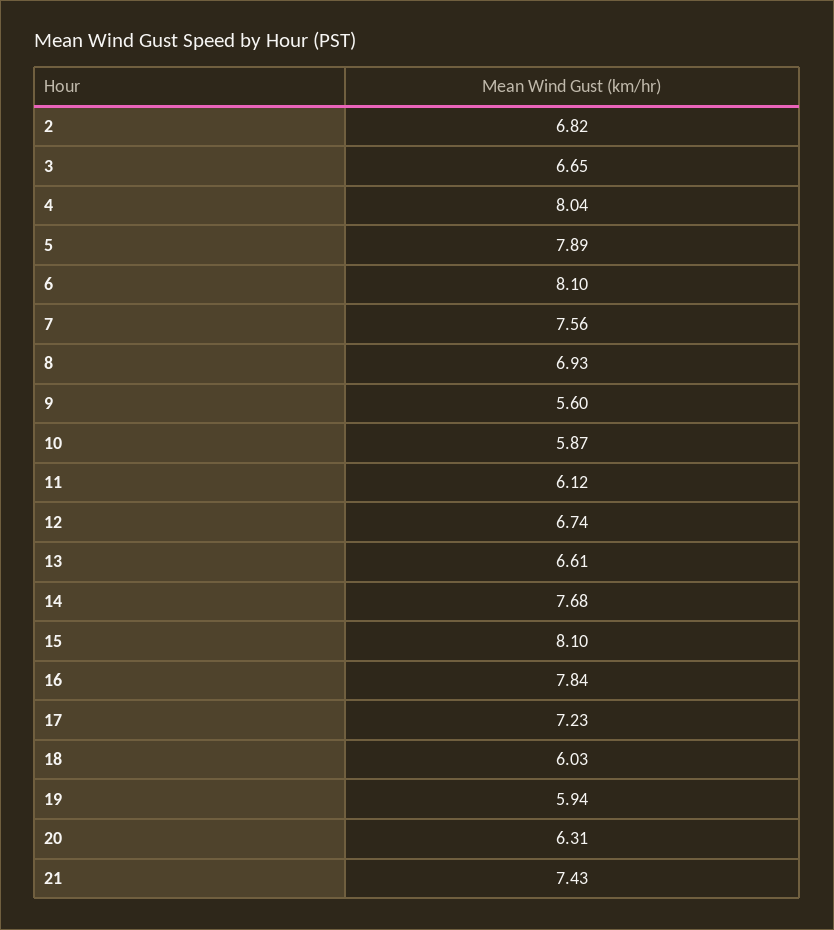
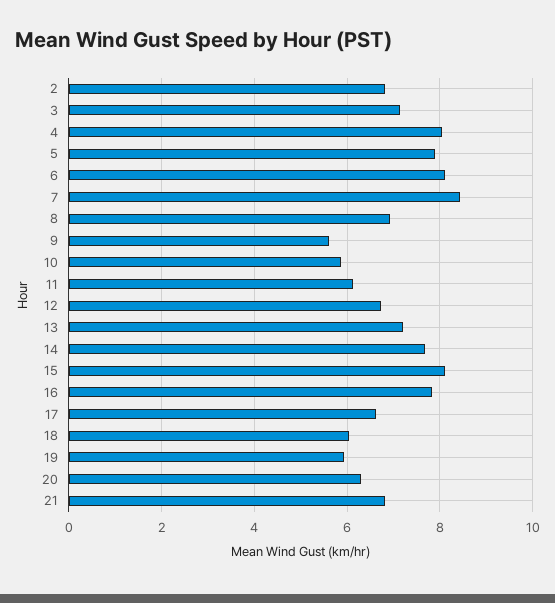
  {
    "2": 6.82,
-   "3": 6.65,
+   "3": 7.2,
    "4": 8.04,
    "5": 7.89,
    "6": 8.1,
-   "7": 7.56,
+   "7": 8.4,
    "8": 6.93,
    "9": 5.6,
    "10": 5.87,
    "11": 6.12,
    "12": 6.74,
-   "13": 6.61,
+   "13": 7.2,
    "14": 7.68,
    "15": 8.1,
    "16": 7.84,
-   "17": 7.23,
+   "17": 6.6,
    "18": 6.03,
    "19": 5.94,
    "20": 6.31,
-   "21": 7.43
+   "21": 6.8
  }

